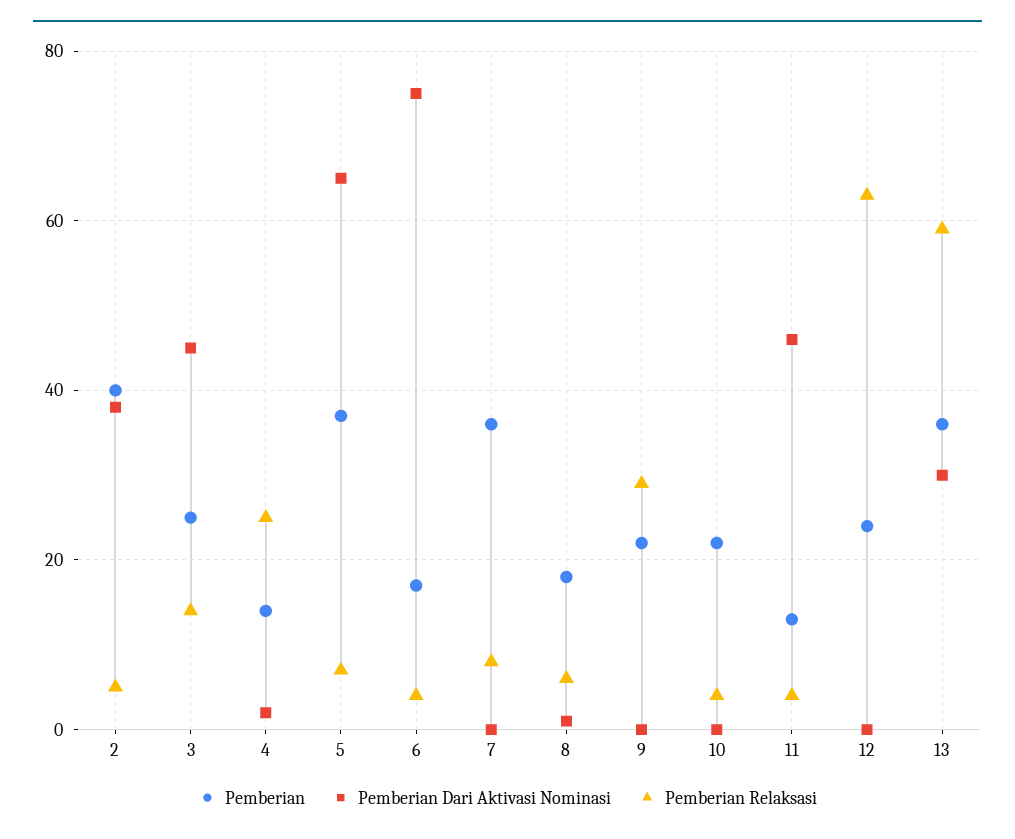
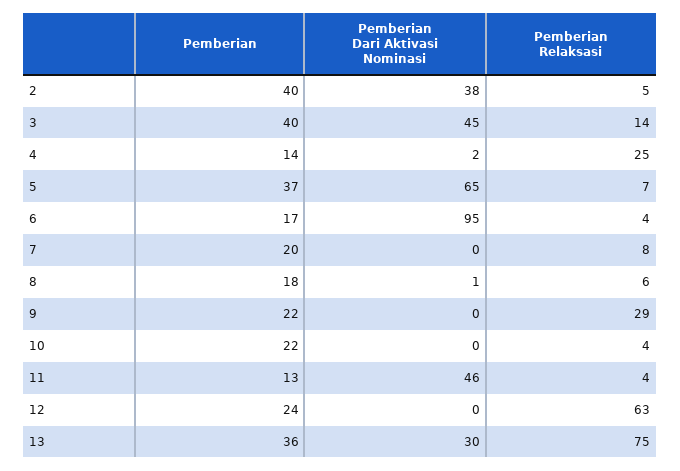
  {
    "Pemberian": {
      "2": 40,
-     "3": 25,
+     "3": 40,
      "4": 14,
      "5": 37,
      "6": 17,
-     "7": 35,
+     "7": 20,
      "8": 18,
      "9": 22,
      "10": 22,
      "11": 13,
      "12": 24,
      "13": 36
    },
    "Pemberian Dari Aktivasi Nominasi": {
      "2": 38,
      "3": 45,
      "4": 2,
      "5": 65,
-     "6": 75,
+     "6": 95,
      "7": 0,
      "8": 1,
      "9": 0,
      "10": 0,
      "11": 46,
      "12": 0,
      "13": 30
    },
    "Pemberian Relaksasi": {
      "2": 5,
      "3": 14,
      "4": 25,
      "5": 7,
      "6": 4,
      "7": 8,
      "8": 6,
      "9": 29,
      "10": 4,
      "11": 4,
      "12": 63,
-     "13": 60
+     "13": 75
    }
  }

